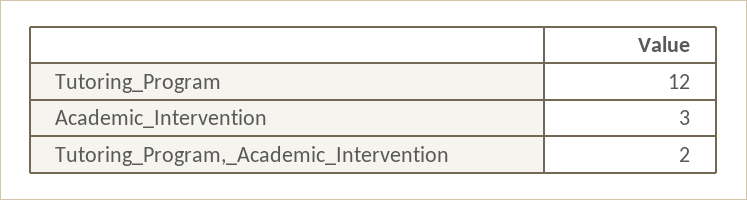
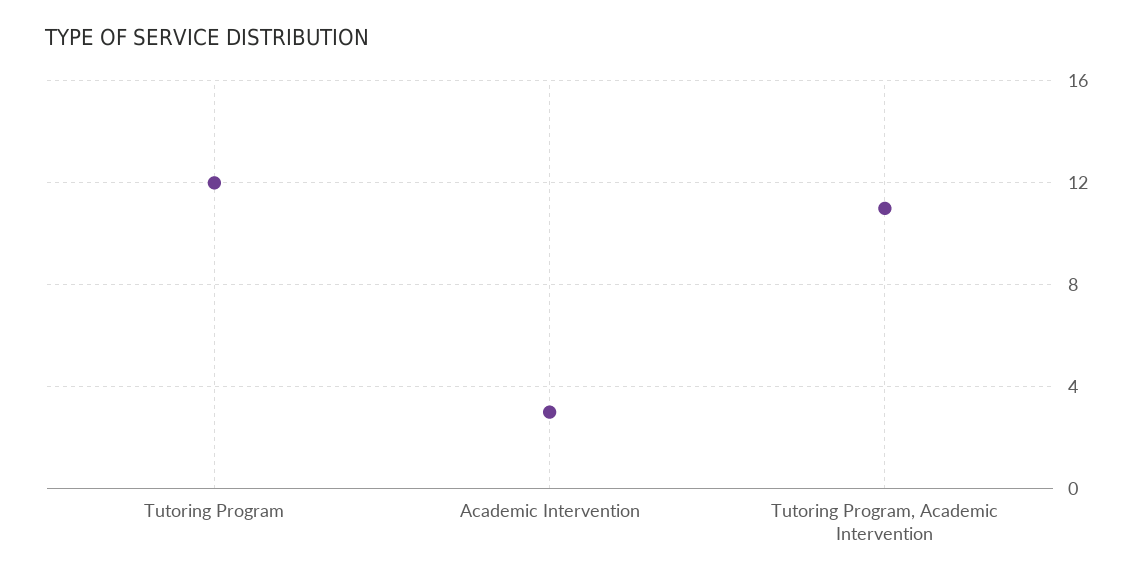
  {
    "Tutoring_Program": 12,
    "Academic_Intervention": 3,
-   "Tutoring_Program,_Academic_Intervention": 2
+   "Tutoring_Program,_Academic_Intervention": 11
  }

